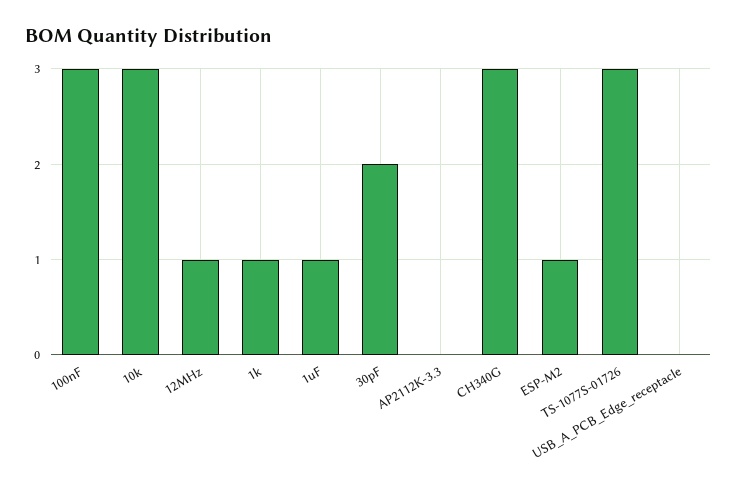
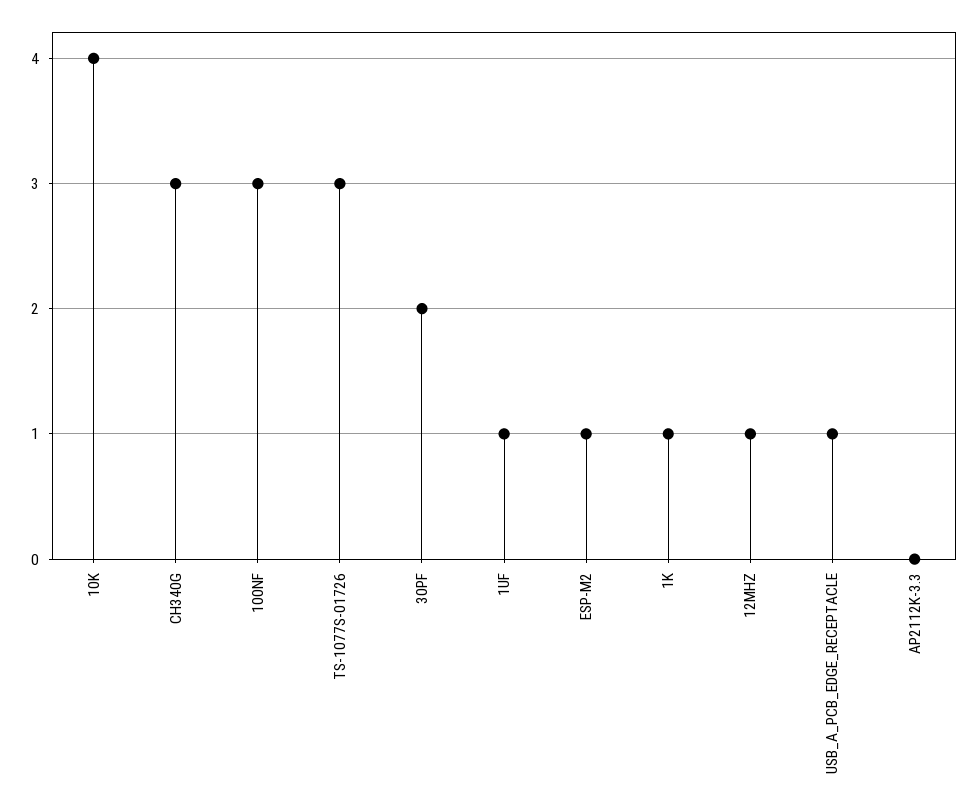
  {
    "100nF": 3,
-   "10k": 3,
+   "10k": 4,
    "12MHz": 1,
    "1k": 1,
    "1uF": 1,
    "30pF": 2,
    "AP2112K-3.3": 0,
    "CH340G": 3,
    "ESP-M2": 1,
    "TS-1077S-01726": 3,
-   "USB_A_PCB_Edge_receptacle": 0
+   "USB_A_PCB_Edge_receptacle": 1
  }

